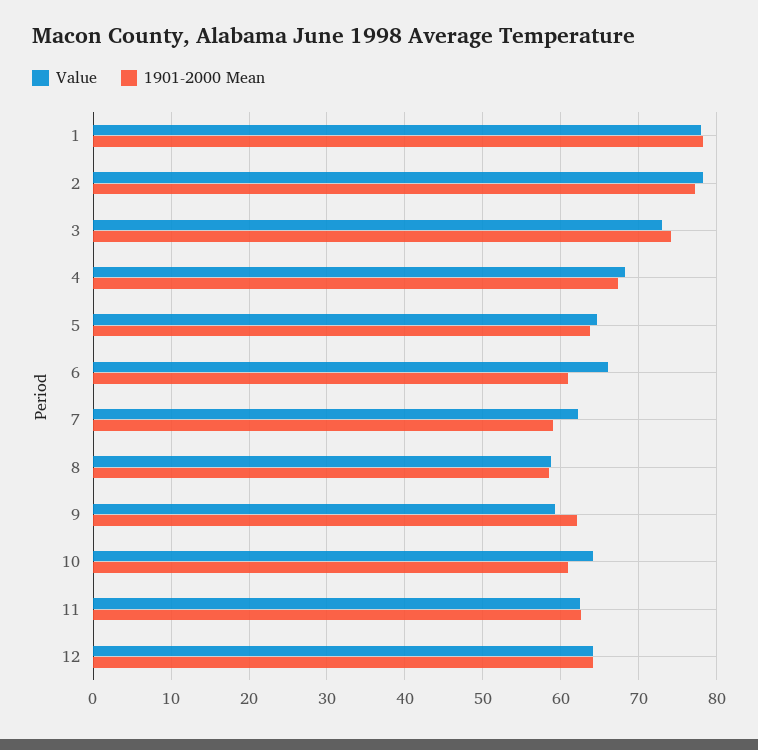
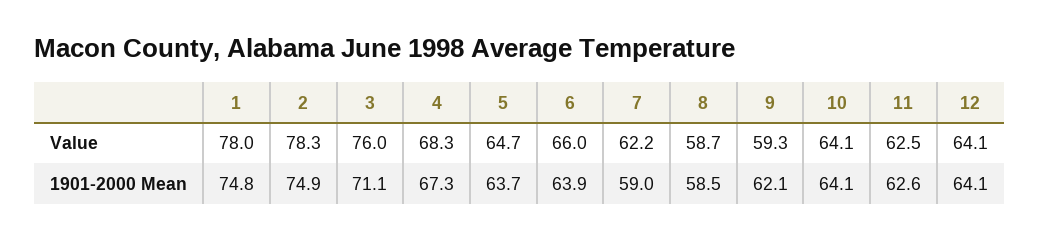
  {
    "Value": {
      "1": 78,
      "2": 78.3,
-     "3": 73,
+     "3": 76,
      "4": 68.3,
      "5": 64.7,
      "6": 66,
      "7": 62.2,
      "8": 58.7,
      "9": 59.3,
      "10": 64.1,
      "11": 62.5,
      "12": 64.1
    },
    "1901-2000 Mean": {
-     "1": 78,
+     "1": 74.8,
-     "2": 77,
+     "2": 74.9,
-     "3": 74,
+     "3": 71.1,
      "4": 67.3,
      "5": 63.7,
-     "6": 61,
+     "6": 63.9,
      "7": 59,
      "8": 58.5,
      "9": 62.1,
-     "10": 61,
+     "10": 64.1,
      "11": 62.6,
      "12": 64.1
    }
  }

